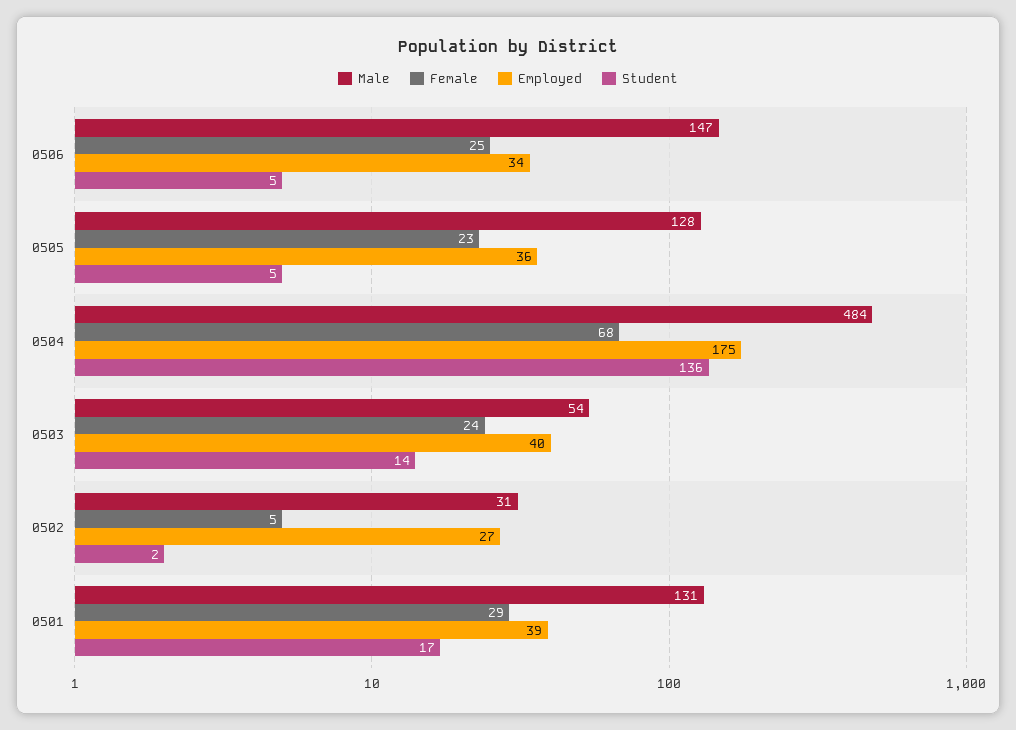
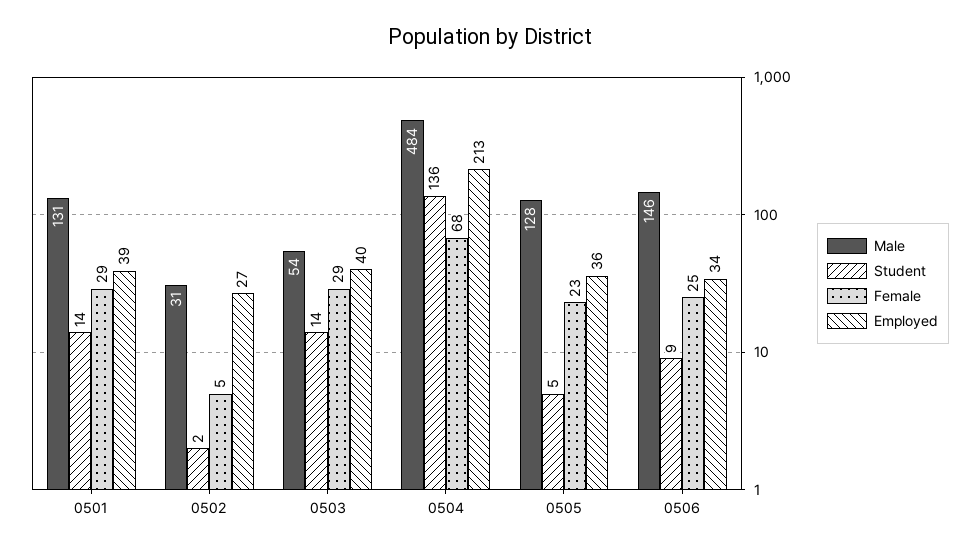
  {
    "Male": {
-     "0506": 147,
+     "0506": 146,
      "0505": 128,
      "0504": 484,
      "0503": 54,
      "0502": 31,
      "0501": 131
    },
    "Female": {
      "0506": 25,
      "0505": 23,
      "0504": 68,
-     "0503": 24,
+     "0503": 29,
      "0502": 5,
      "0501": 29
    },
    "Employed": {
      "0506": 34,
      "0505": 36,
-     "0504": 175,
+     "0504": 213,
      "0503": 40,
      "0502": 27,
      "0501": 39
    },
    "Student": {
-     "0506": 5,
+     "0506": 9,
      "0505": 5,
      "0504": 136,
      "0503": 14,
      "0502": 2,
-     "0501": 17
+     "0501": 14
    }
  }

